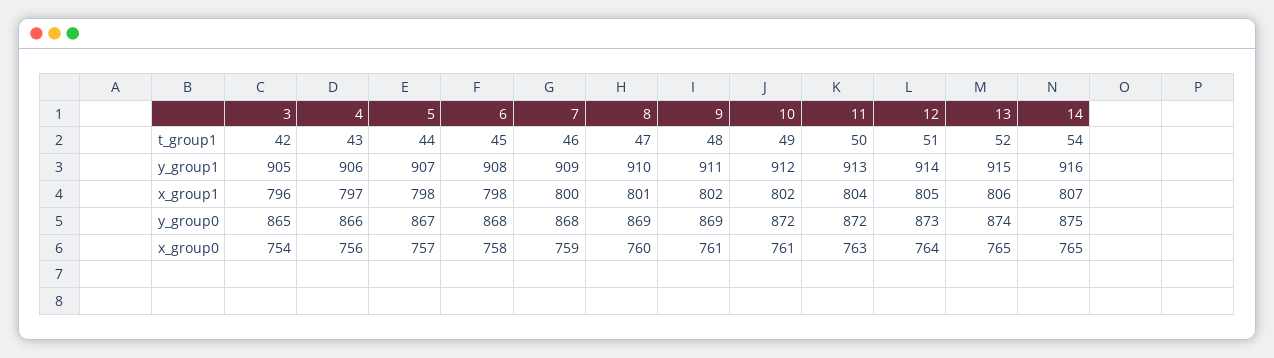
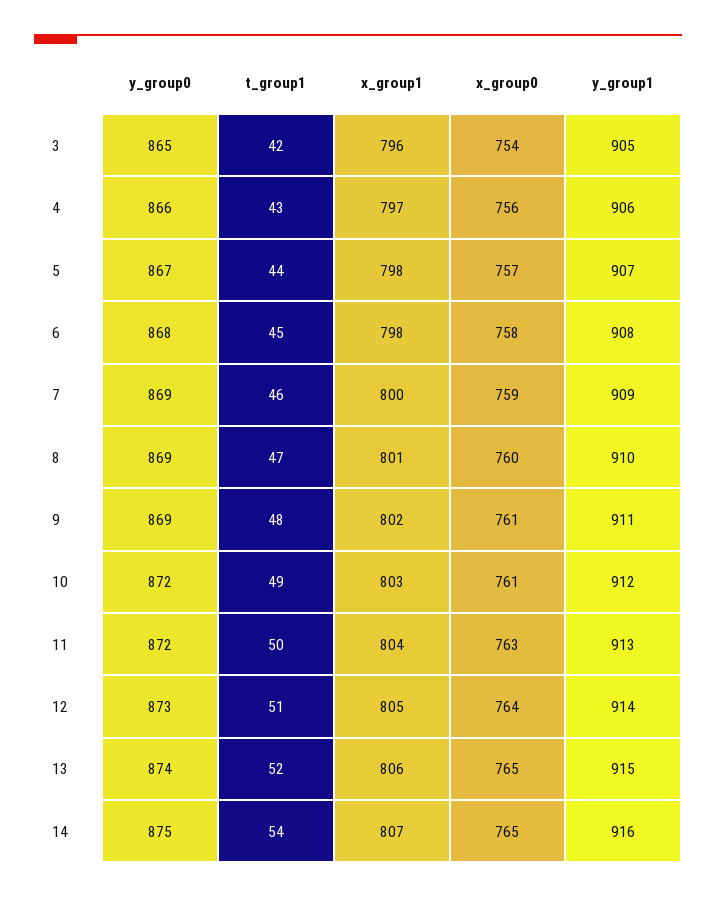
  {
    "3": {
      "t_group1": 42,
      "y_group1": 905,
      "x_group1": 796,
      "y_group0": 865,
      "x_group0": 754
    },
    "4": {
      "t_group1": 43,
      "y_group1": 906,
      "x_group1": 797,
      "y_group0": 866,
      "x_group0": 756
    },
    "5": {
      "t_group1": 44,
      "y_group1": 907,
      "x_group1": 798,
      "y_group0": 867,
      "x_group0": 757
    },
    "6": {
      "t_group1": 45,
      "y_group1": 908,
      "x_group1": 798,
      "y_group0": 868,
      "x_group0": 758
    },
    "7": {
      "t_group1": 46,
      "y_group1": 909,
      "x_group1": 800,
-     "y_group0": 868,
+     "y_group0": 869,
      "x_group0": 759
    },
    "8": {
      "t_group1": 47,
      "y_group1": 910,
      "x_group1": 801,
      "y_group0": 869,
      "x_group0": 760
    },
    "9": {
      "t_group1": 48,
      "y_group1": 911,
      "x_group1": 802,
      "y_group0": 869,
      "x_group0": 761
    },
    "10": {
      "t_group1": 49,
      "y_group1": 912,
-     "x_group1": 802,
+     "x_group1": 803,
      "y_group0": 872,
      "x_group0": 761
    },
    "11": {
      "t_group1": 50,
      "y_group1": 913,
      "x_group1": 804,
      "y_group0": 872,
      "x_group0": 763
    },
    "12": {
      "t_group1": 51,
      "y_group1": 914,
      "x_group1": 805,
      "y_group0": 873,
      "x_group0": 764
    },
    "13": {
      "t_group1": 52,
      "y_group1": 915,
      "x_group1": 806,
      "y_group0": 874,
      "x_group0": 765
    },
    "14": {
      "t_group1": 54,
      "y_group1": 916,
      "x_group1": 807,
      "y_group0": 875,
      "x_group0": 765
    }
  }

